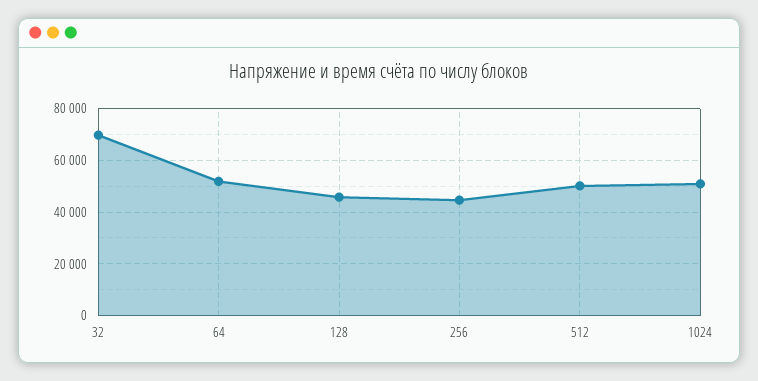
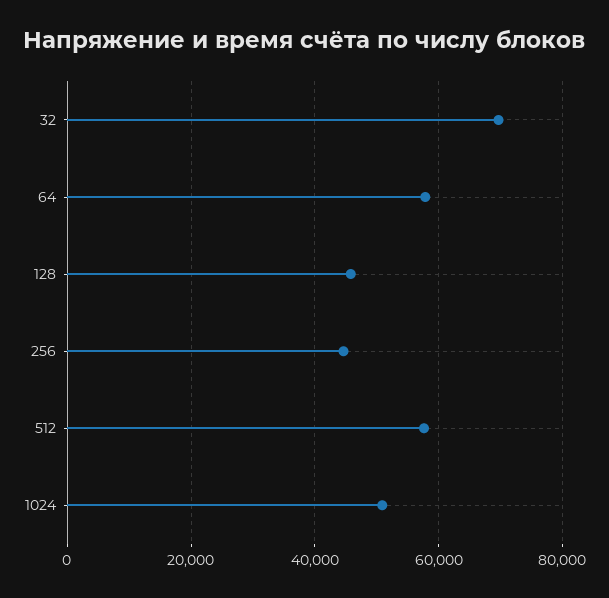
  {
    "32": 70000,
-   "64": 52500,
+   "64": 58000,
    "128": 46000,
    "256": 44000,
-   "512": 50000,
+   "512": 58000,
    "1024": 50000
  }

